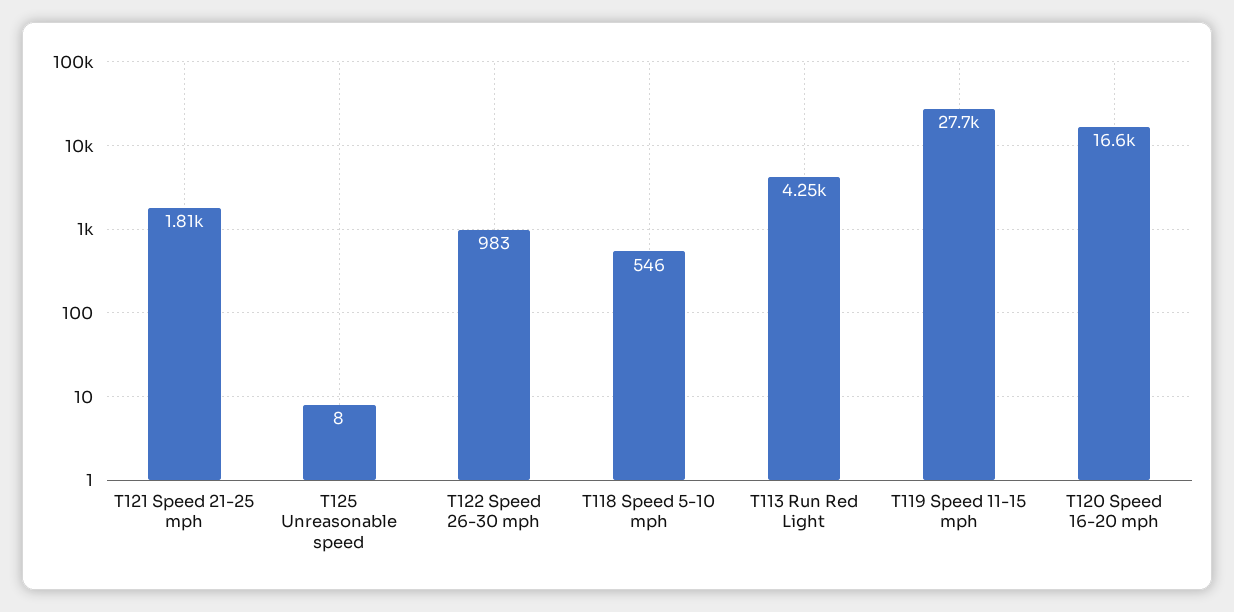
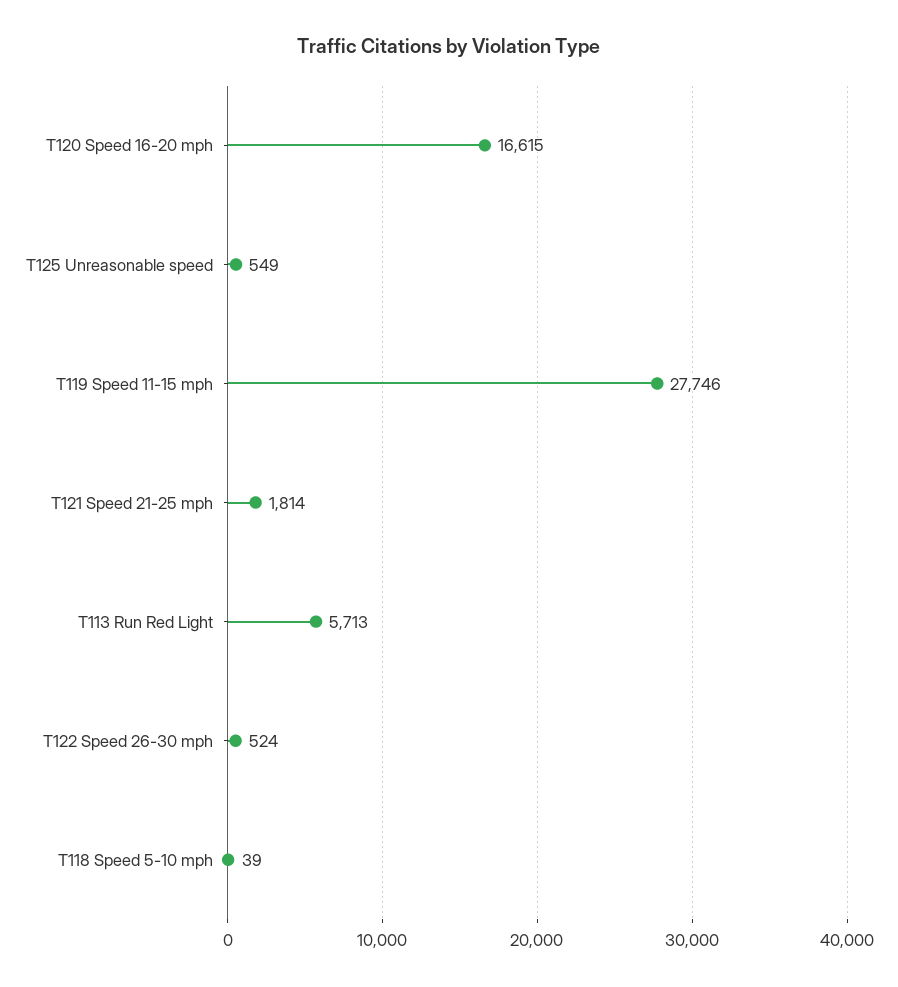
  {
    "T121 Speed 21-25 mph": 1814,
-   "T125 Unreasonable speed": 8,
+   "T125 Unreasonable speed": 549,
-   "T122 Speed 26-30 mph": 983,
+   "T122 Speed 26-30 mph": 524,
-   "T118 Speed 5-10 mph": 546,
+   "T118 Speed 5-10 mph": 39,
-   "T113 Run Red Light": 4250,
+   "T113 Run Red Light": 5713,
    "T119 Speed 11-15 mph": 27746,
    "T120 Speed 16-20 mph": 16615
  }

